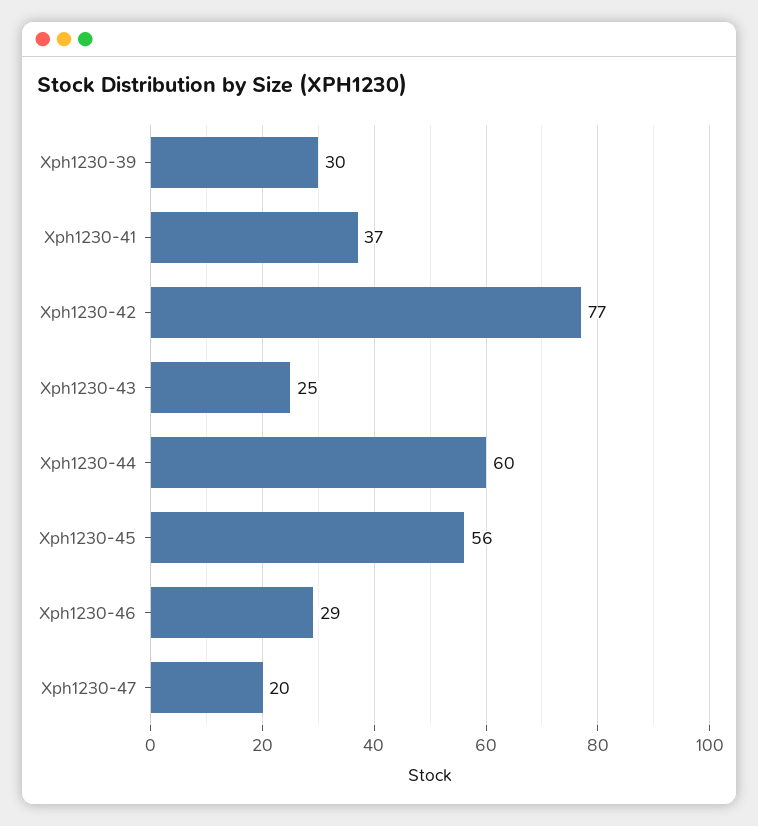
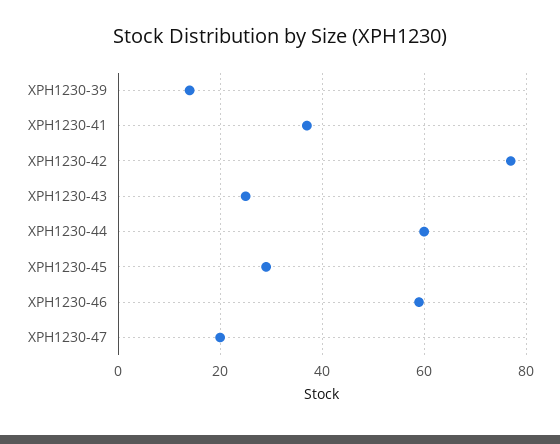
  {
-   "Xph1230-39": 30,
+   "Xph1230-39": 15,
    "Xph1230-41": 37,
    "Xph1230-42": 77,
    "Xph1230-43": 25,
    "Xph1230-44": 60,
-   "Xph1230-45": 56,
+   "Xph1230-45": 30,
-   "Xph1230-46": 29,
+   "Xph1230-46": 60,
    "Xph1230-47": 20
  }

